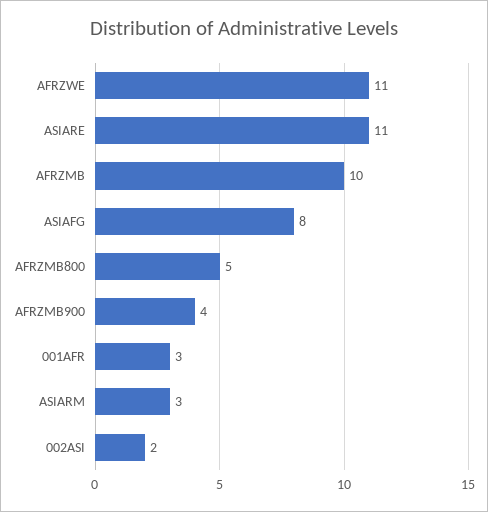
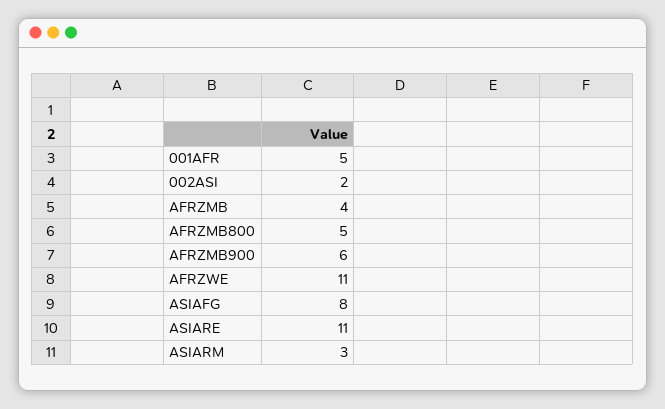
  {
    "AFRZWE": 11,
    "ASIARE": 11,
-   "AFRZMB": 10,
+   "AFRZMB": 4,
    "ASIAFG": 8,
    "AFRZMB800": 5,
-   "AFRZMB900": 4,
+   "AFRZMB900": 6,
-   "001AFR": 3,
+   "001AFR": 5,
    "ASIARM": 3,
    "002ASI": 2
  }

